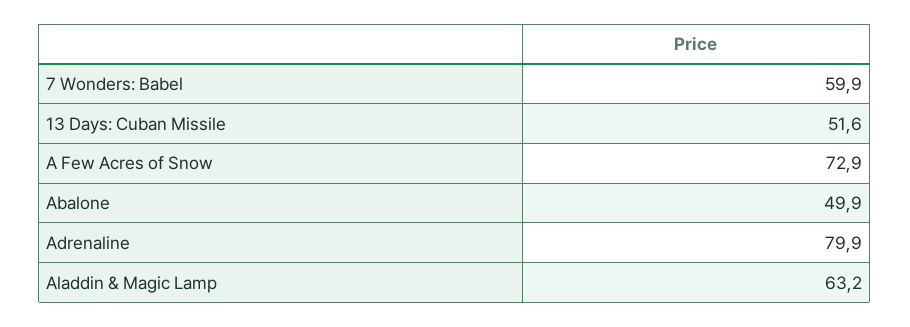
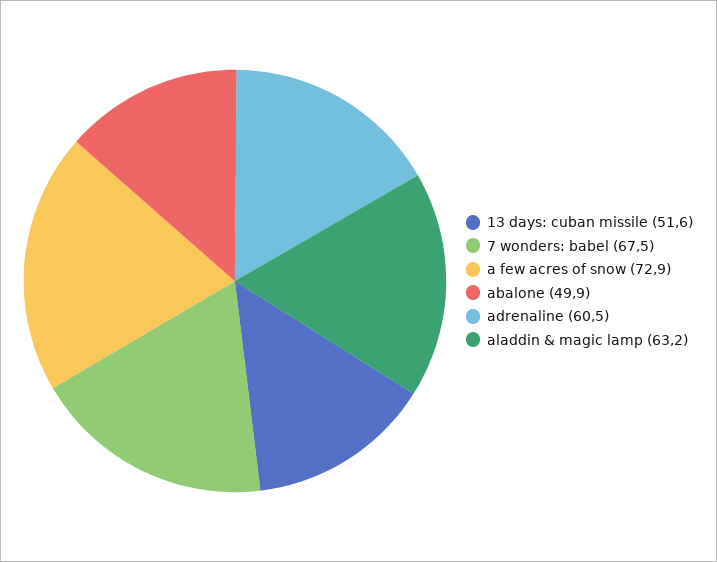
  {
-   "7 Wonders: Babel": 59.9,
+   "7 Wonders: Babel": 67.5,
    "13 Days: Cuban Missile": 51.6,
    "A Few Acres of Snow": 72.9,
    "Abalone": 49.9,
-   "Adrenaline": 79.9,
+   "Adrenaline": 60.5,
    "Aladdin & Magic Lamp": 63.2
  }

